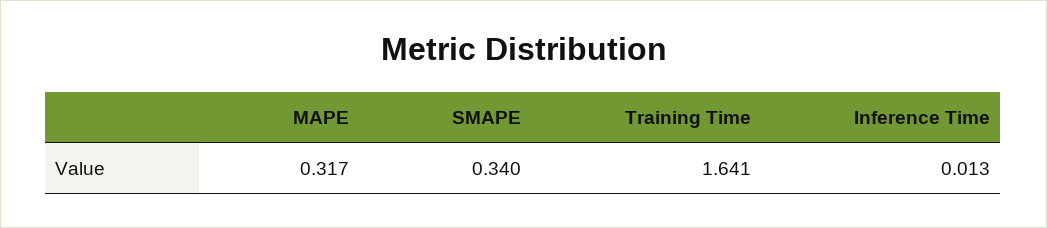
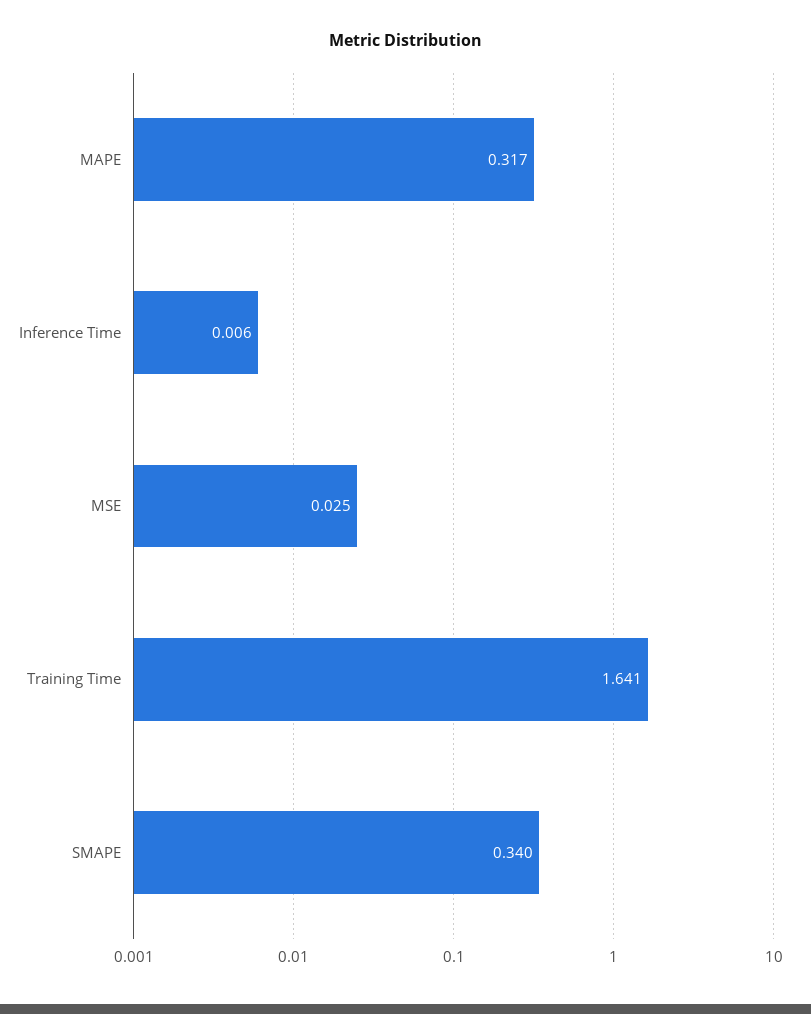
  {
    "MAPE": 0.317,
    "SMAPE": 0.34,
    "Training Time": 1.641,
-   "Inference Time": 0.013
+   "Inference Time": 0.006,
+   "MSE": 0.025
  }

